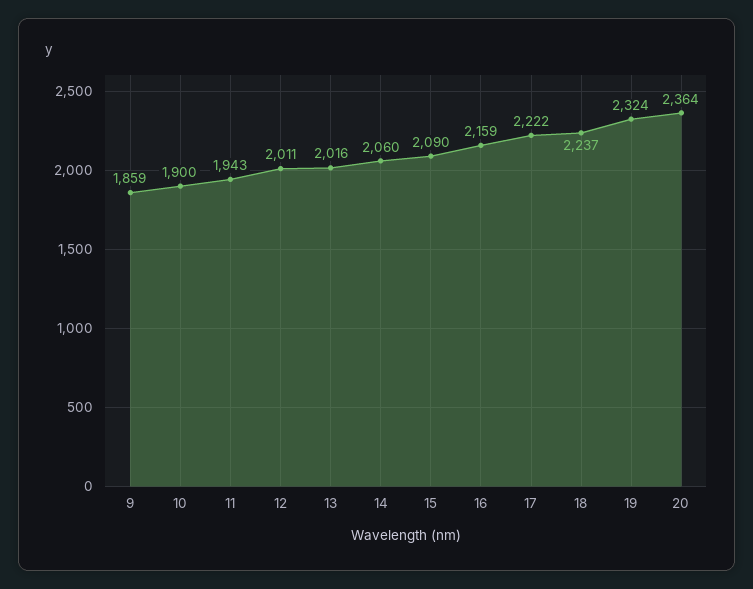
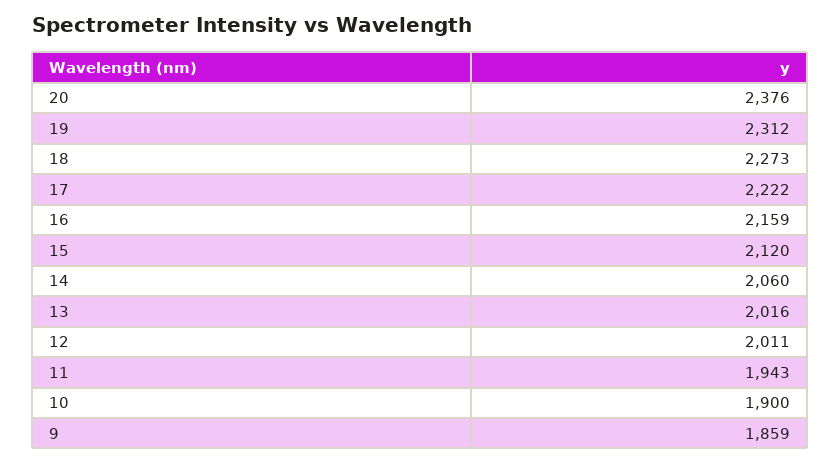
  {
    "9": 1859,
    "10": 1900,
    "11": 1943,
    "12": 2011,
    "13": 2016,
    "14": 2060,
-   "15": 2090,
+   "15": 2120,
    "16": 2159,
    "17": 2222,
-   "18": 2237,
+   "18": 2273,
-   "19": 2324,
+   "19": 2312,
-   "20": 2364
+   "20": 2376
  }

